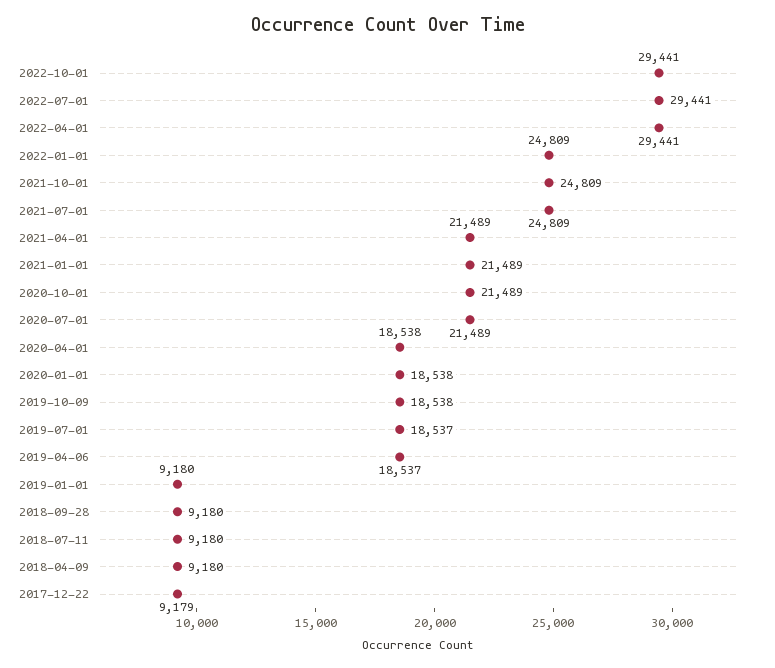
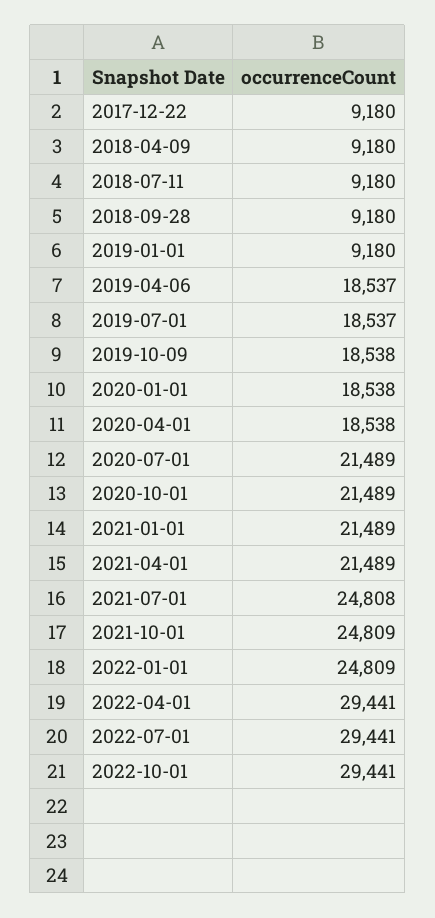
  {
    "2022-10-01": 29441,
    "2022-07-01": 29441,
    "2022-04-01": 29441,
    "2022-01-01": 24809,
    "2021-10-01": 24809,
-   "2021-07-01": 24809,
+   "2021-07-01": 24808,
    "2021-04-01": 21489,
    "2021-01-01": 21489,
    "2020-10-01": 21489,
    "2020-07-01": 21489,
    "2020-04-01": 18538,
    "2020-01-01": 18538,
    "2019-10-09": 18538,
    "2019-07-01": 18537,
    "2019-04-06": 18537,
    "2019-01-01": 9180,
    "2018-09-28": 9180,
    "2018-07-11": 9180,
    "2018-04-09": 9180,
-   "2017-12-22": 9179
+   "2017-12-22": 9180
  }

